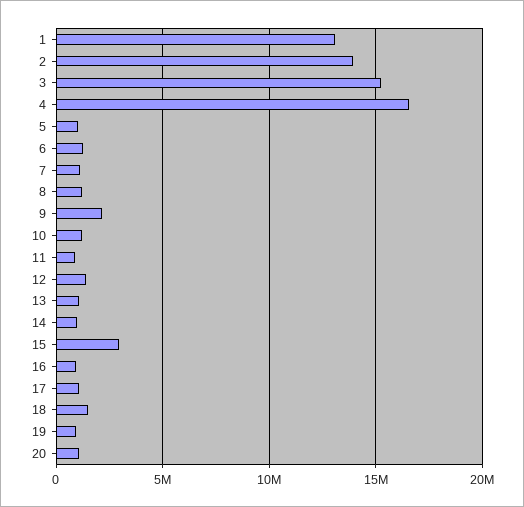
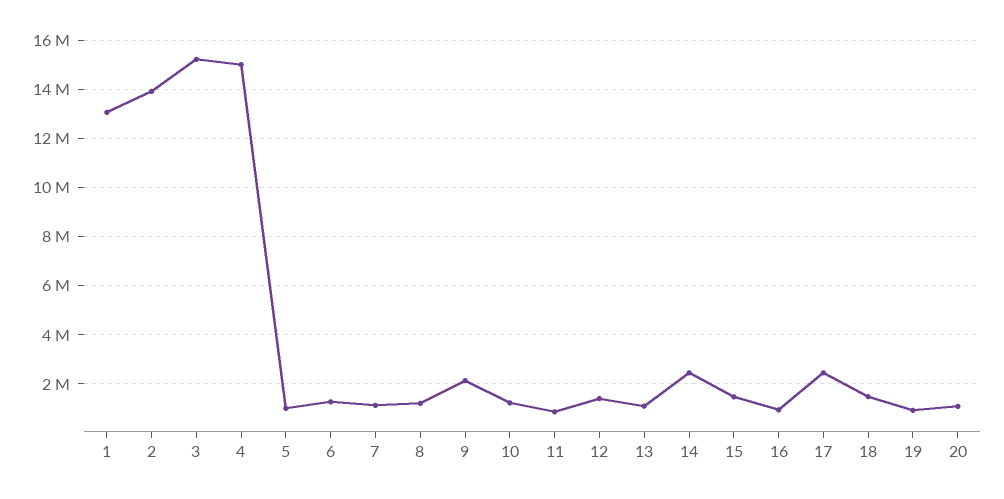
  {
    "1": 13000000,
    "2": 14000000,
    "3": 15250000,
-   "4": 16500000,
+   "4": 15000000,
    "5": 1000000,
    "6": 1250000,
    "7": 1000000,
    "8": 1250000,
    "9": 2250000,
    "10": 1250000,
    "11": 750000,
    "12": 1500000,
    "13": 1000000,
-   "14": 1000000,
+   "14": 2500000,
-   "15": 3000000,
+   "15": 1500000,
    "16": 1000000,
-   "17": 1000000,
+   "17": 2500000,
    "18": 1500000,
    "19": 1000000,
    "20": 1000000
  }

